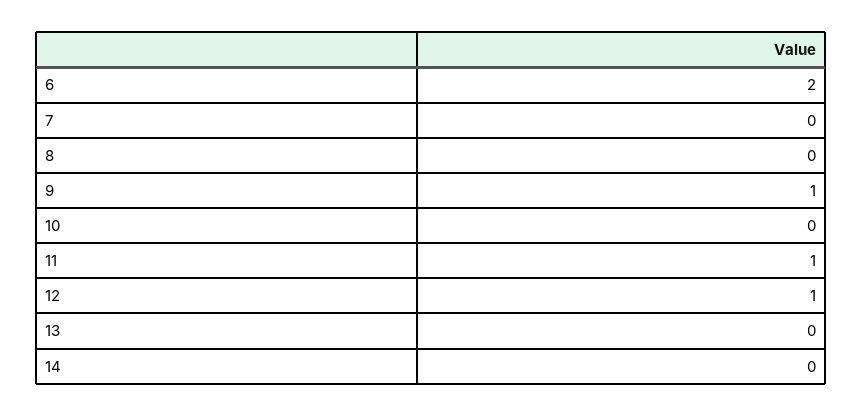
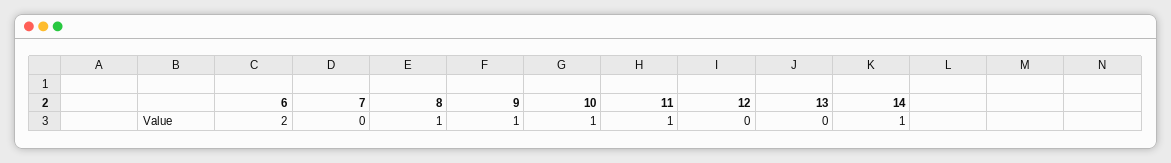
  {
    "6": 2,
    "7": 0,
-   "8": 0,
+   "8": 1,
    "9": 1,
-   "10": 0,
+   "10": 1,
    "11": 1,
-   "12": 1,
+   "12": 0,
    "13": 0,
-   "14": 0
+   "14": 1
  }

